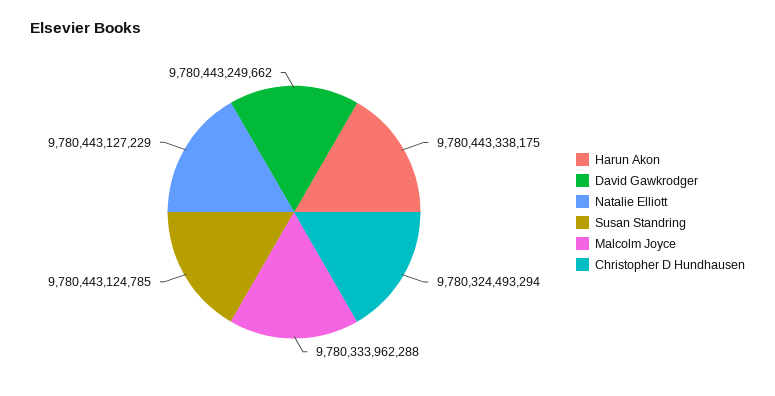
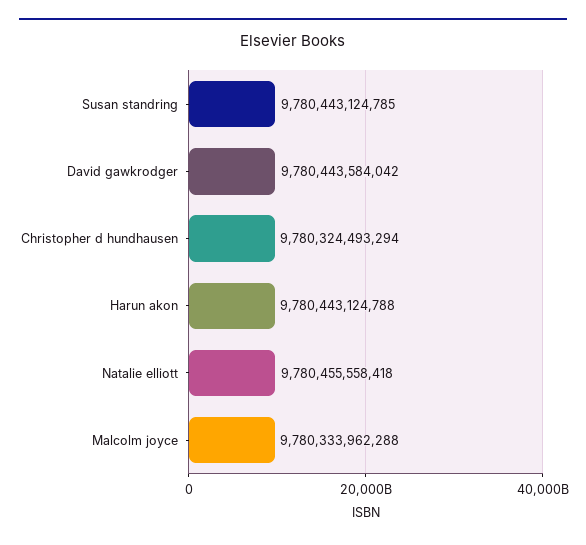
  {
-   "Harun Akon": 9780443338175,
+   "Harun Akon": 9780443124788,
-   "David Gawkrodger": 9780443249662,
+   "David Gawkrodger": 9780443584042,
-   "Natalie Elliott": 9780443127229,
+   "Natalie Elliott": 9780455558418,
    "Susan Standring": 9780443124785,
    "Malcolm Joyce": 9780333962288,
    "Christopher D Hundhausen": 9780324493294
  }

